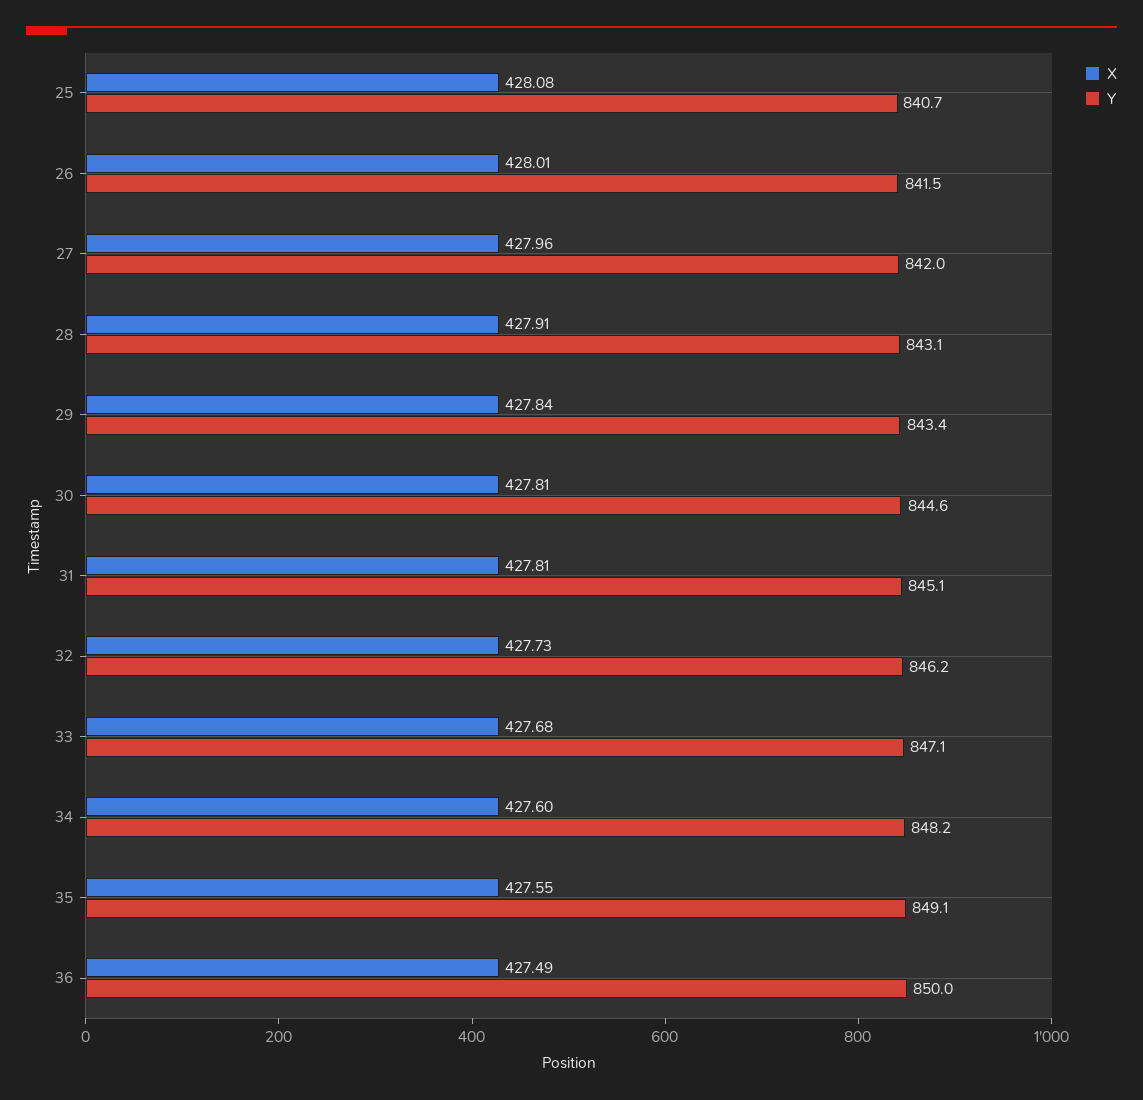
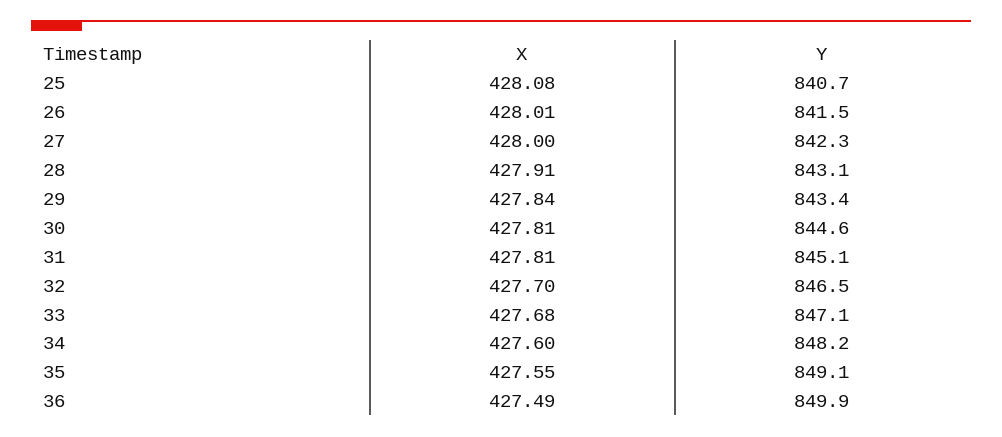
  {
    "X": {
      "25": 428.08,
      "26": 428.01,
-     "27": 427.96,
+     "27": 428,
      "28": 427.91,
      "29": 427.84,
      "30": 427.81,
      "31": 427.81,
-     "32": 427.73,
+     "32": 427.7,
      "33": 427.68,
      "34": 427.6,
      "35": 427.55,
      "36": 427.49
    },
    "Y": {
      "25": 840.7,
      "26": 841.5,
-     "27": 842,
+     "27": 842.3,
      "28": 843.1,
      "29": 843.4,
      "30": 844.6,
      "31": 845.1,
-     "32": 846.2,
+     "32": 846.5,
      "33": 847.1,
      "34": 848.2,
      "35": 849.1,
-     "36": 850
+     "36": 849.9
    }
  }

